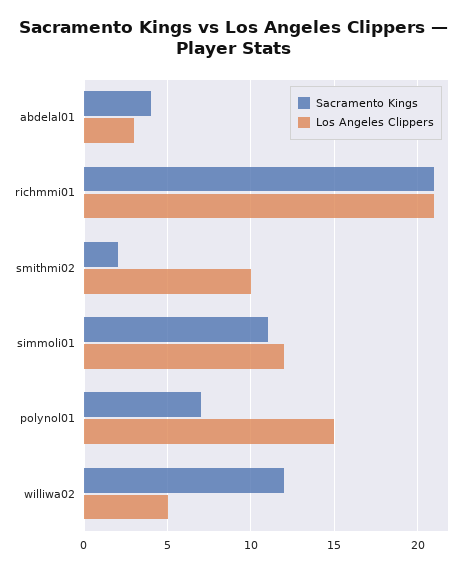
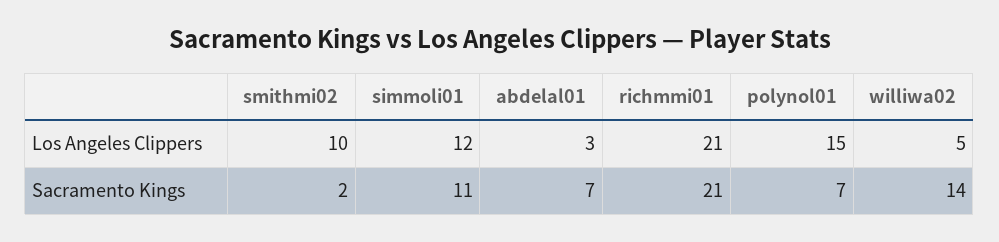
  {
    "Sacramento Kings": {
-     "abdelal01": 4,
+     "abdelal01": 7,
      "richmmi01": 21,
      "smithmi02": 2,
      "simmoli01": 11,
      "polynol01": 7,
-     "williwa02": 12
+     "williwa02": 14
    },
    "Los Angeles Clippers": {
      "abdelal01": 3,
      "richmmi01": 21,
      "smithmi02": 10,
      "simmoli01": 12,
      "polynol01": 15,
      "williwa02": 5
    }
  }

